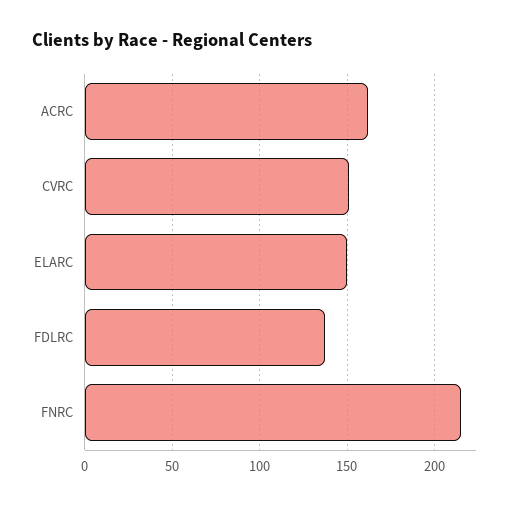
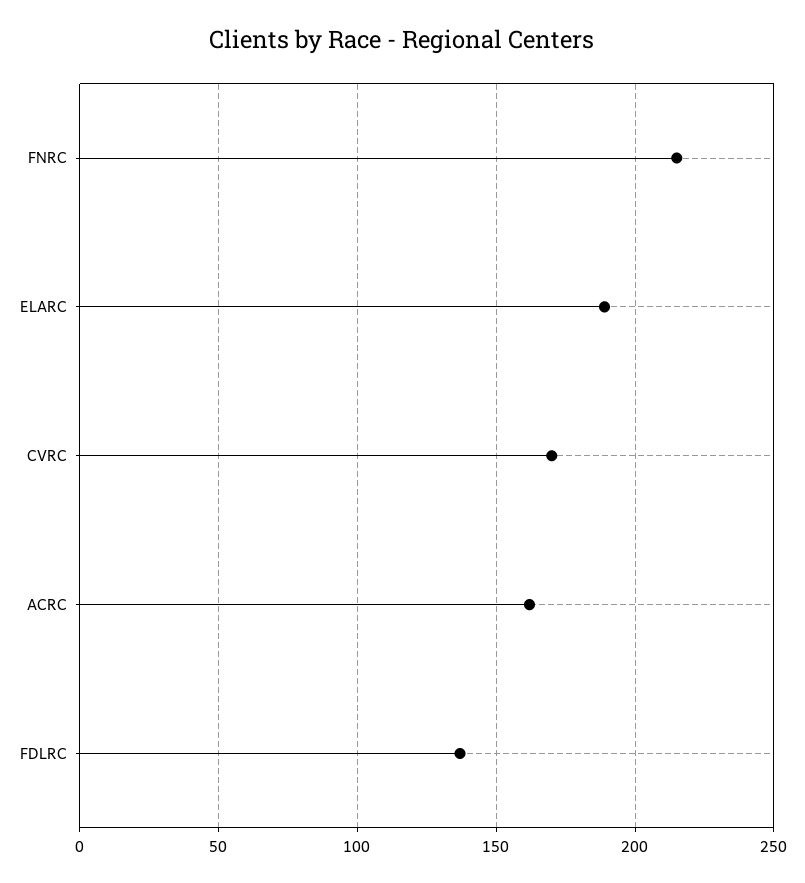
  {
    "ACRC": 160,
-   "CVRC": 150,
+   "CVRC": 170,
-   "ELARC": 150,
+   "ELARC": 190,
    "FDLRC": 135,
    "FNRC": 215
  }

